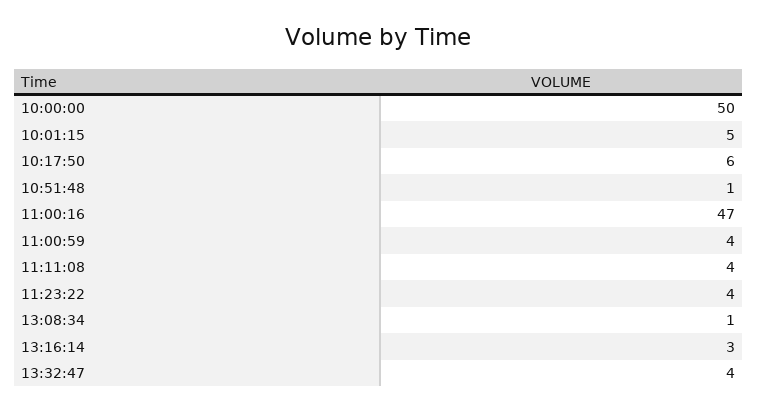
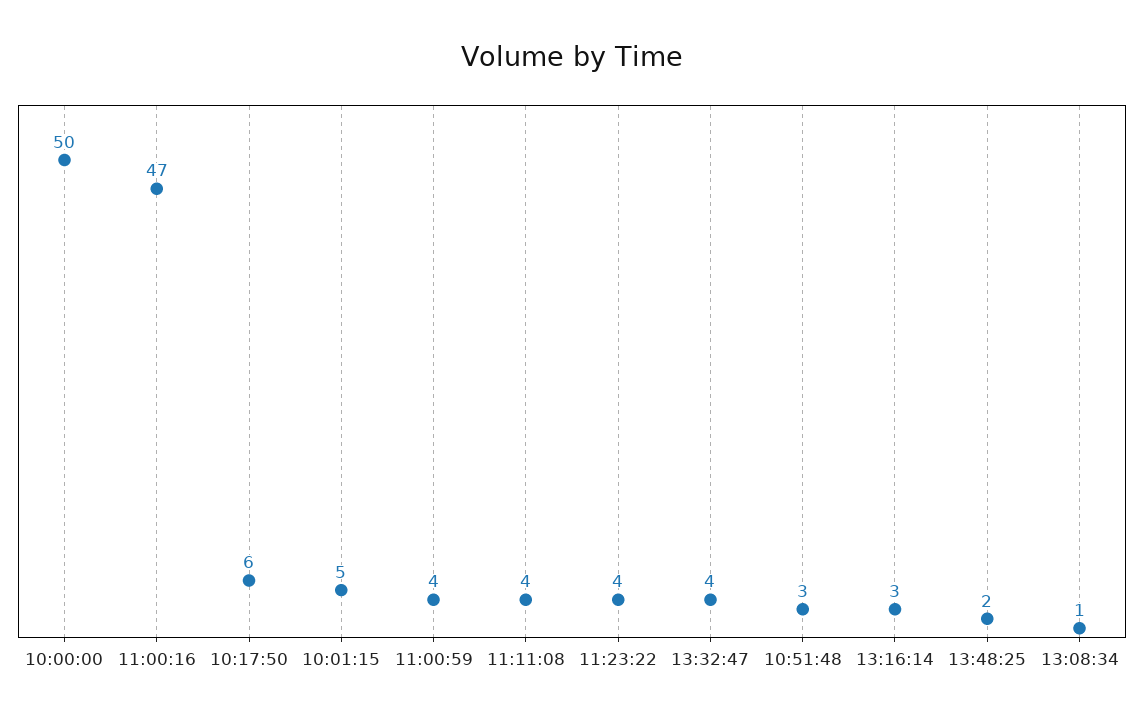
  {
    "10:00:00": 50,
    "10:01:15": 5,
    "10:17:50": 6,
-   "10:51:48": 1,
+   "10:51:48": 3,
    "11:00:16": 47,
    "11:00:59": 4,
    "11:11:08": 4,
    "11:23:22": 4,
    "13:08:34": 1,
    "13:16:14": 3,
-   "13:32:47": 4
+   "13:32:47": 4,
+   "13:48:25": 2
  }

